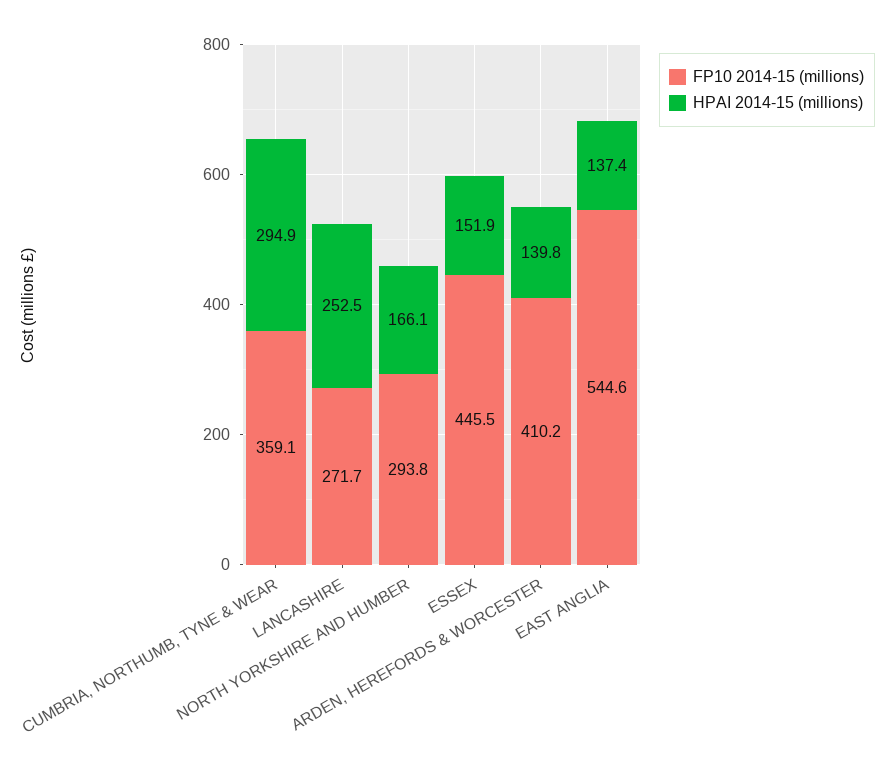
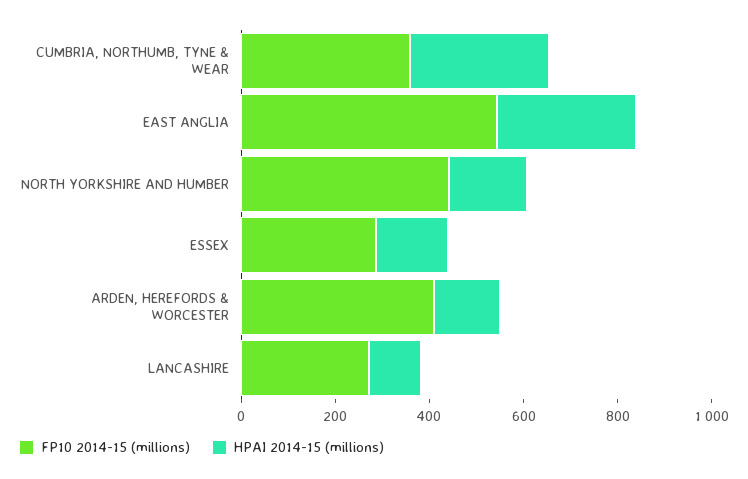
  {
    "FP10 2014-15 (millions)": {
      "CUMBRIA, NORTHUMB, TYNE & WEAR": 359.1,
      "LANCASHIRE": 271.7,
-     "NORTH YORKSHIRE AND HUMBER": 293.8,
+     "NORTH YORKSHIRE AND HUMBER": 450,
-     "ESSEX": 445.5,
+     "ESSEX": 300,
      "ARDEN, HEREFORDS & WORCESTER": 410.2,
      "EAST ANGLIA": 544.6
    },
    "HPAI 2014-15 (millions)": {
      "CUMBRIA, NORTHUMB, TYNE & WEAR": 294.9,
-     "LANCASHIRE": 252.5,
+     "LANCASHIRE": 100,
      "NORTH YORKSHIRE AND HUMBER": 166.1,
      "ESSEX": 151.9,
      "ARDEN, HEREFORDS & WORCESTER": 139.8,
-     "EAST ANGLIA": 137.4
+     "EAST ANGLIA": 300
    }
  }

